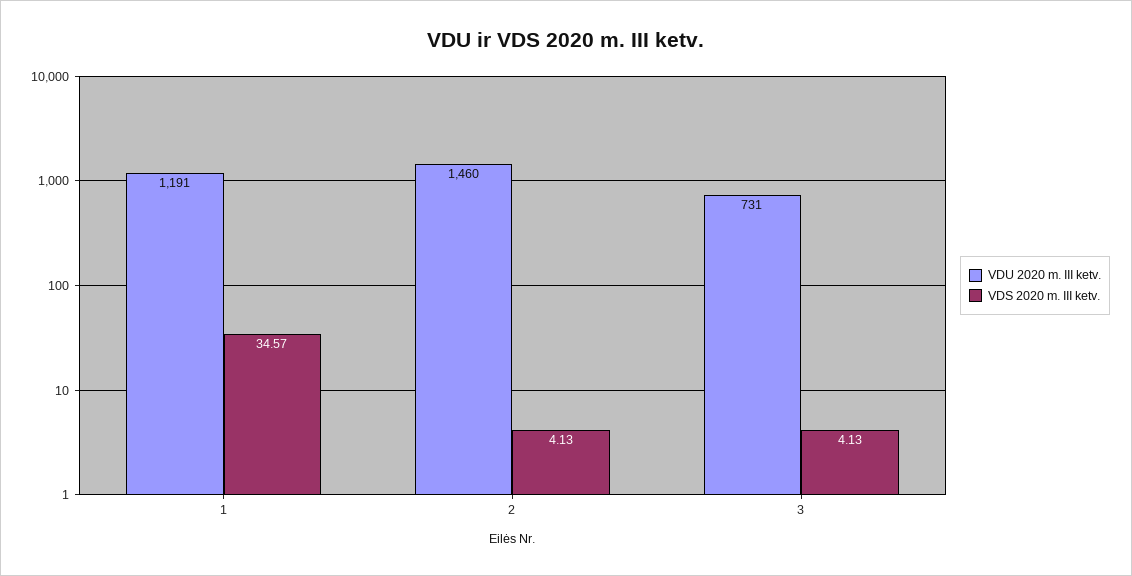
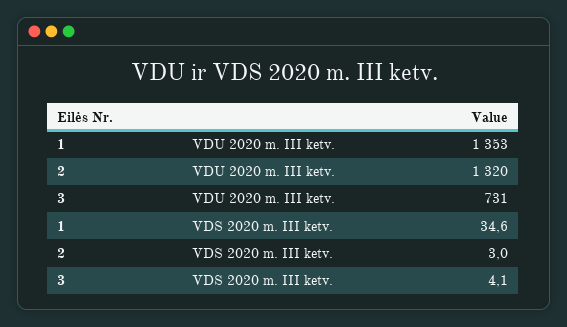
  {
    "VDU 2020 m. III ketv.": {
-     "1": 1191,
+     "1": 1353,
-     "2": 1460,
+     "2": 1320,
      "3": 731
    },
    "VDS 2020 m. III ketv.": {
      "1": 34.57,
-     "2": 4.13,
+     "2": 3,
      "3": 4.13
    }
  }

